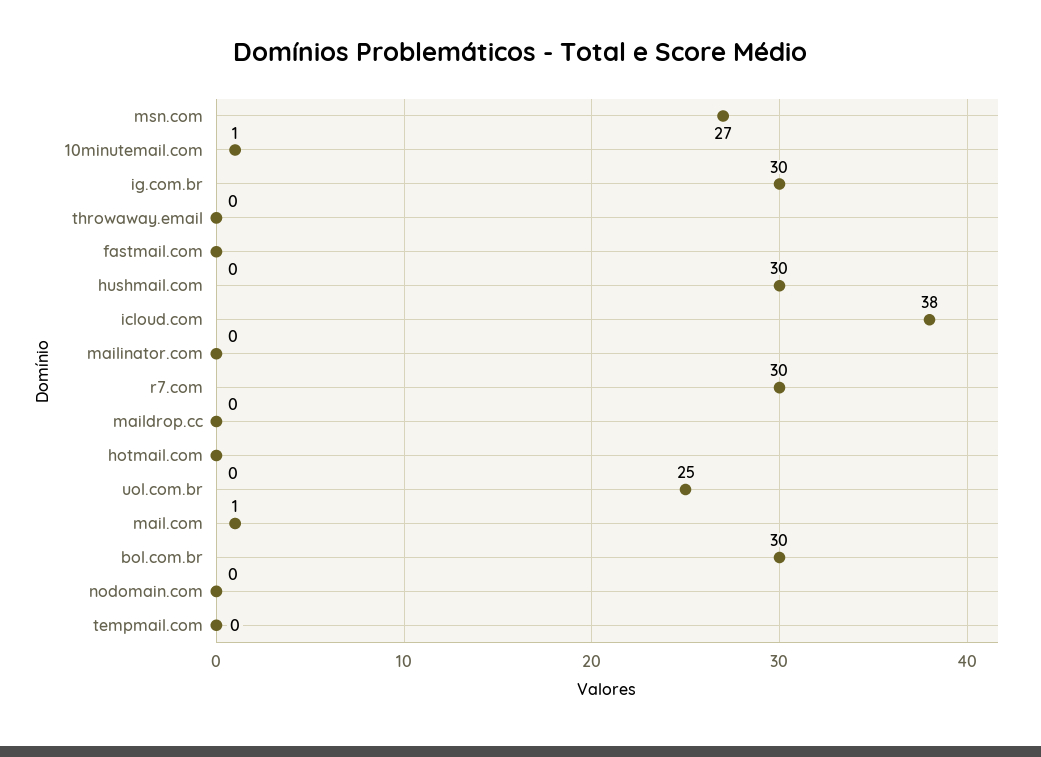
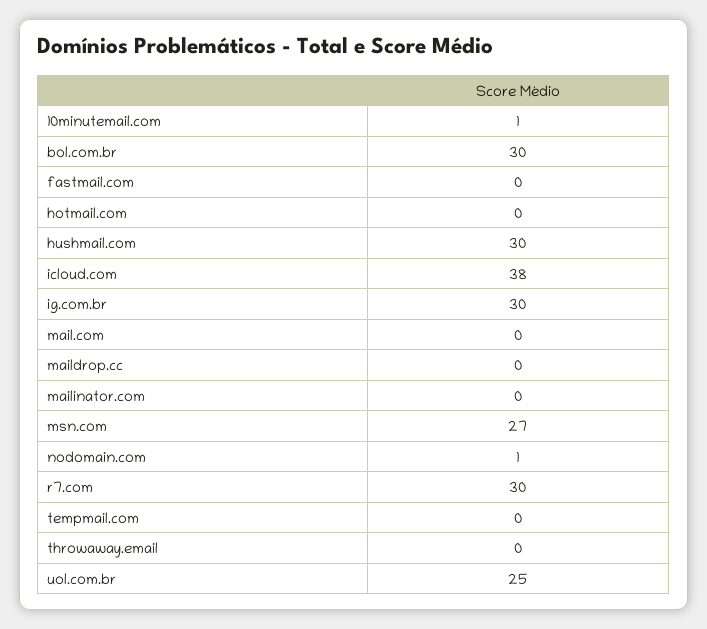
  {
    "msn.com": 27,
    "10minutemail.com": 1,
    "ig.com.br": 30,
    "throwaway.email": 0,
    "fastmail.com": 0,
    "hushmail.com": 30,
    "icloud.com": 38,
    "mailinator.com": 0,
    "r7.com": 30,
    "maildrop.cc": 0,
    "hotmail.com": 0,
    "uol.com.br": 25,
-   "mail.com": 1,
+   "mail.com": 0,
    "bol.com.br": 30,
-   "nodomain.com": 0,
+   "nodomain.com": 1,
    "tempmail.com": 0
  }

